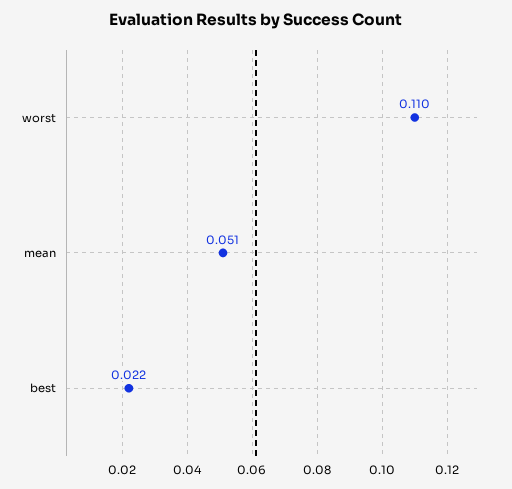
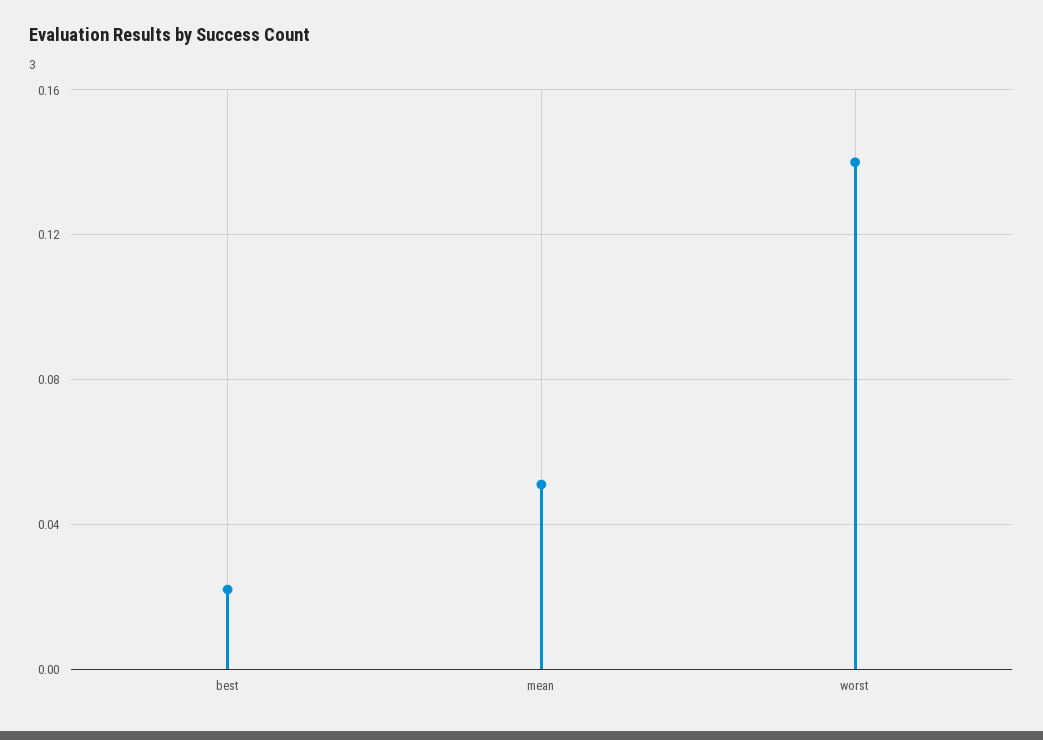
  {
-   "worst": 0.11,
+   "worst": 0.14,
    "mean": 0.051,
    "best": 0.022
  }

